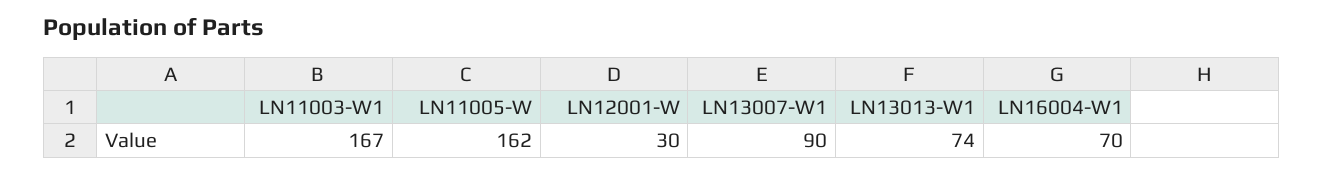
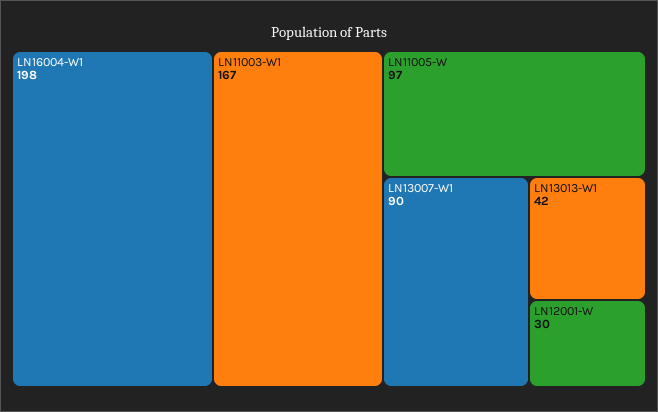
  {
    "LN11003-W1": 167,
-   "LN11005-W": 162,
+   "LN11005-W": 97,
    "LN12001-W": 30,
    "LN13007-W1": 90,
-   "LN13013-W1": 74,
+   "LN13013-W1": 42,
-   "LN16004-W1": 70
+   "LN16004-W1": 198
  }

